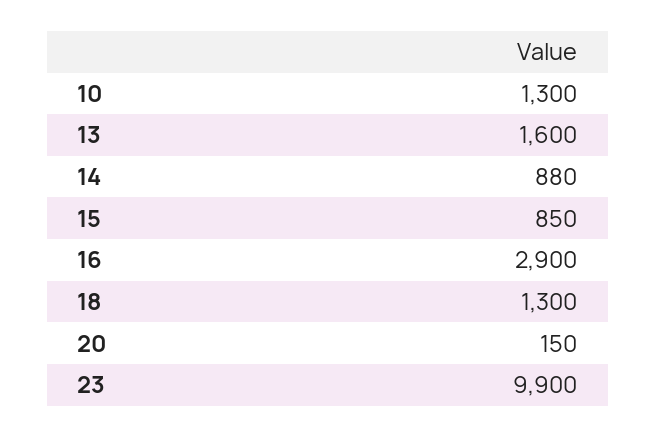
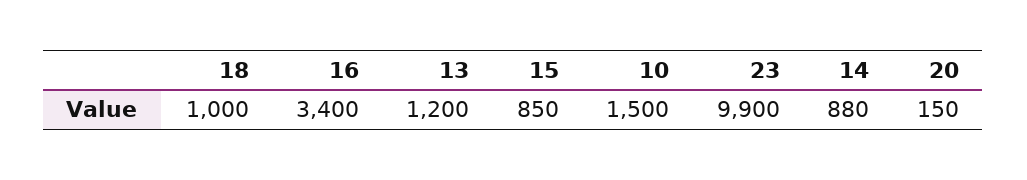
  {
-   "10": 1300,
+   "10": 1500,
-   "13": 1600,
+   "13": 1200,
    "14": 880,
    "15": 850,
-   "16": 2900,
+   "16": 3400,
-   "18": 1300,
+   "18": 1000,
    "20": 150,
    "23": 9900
  }

